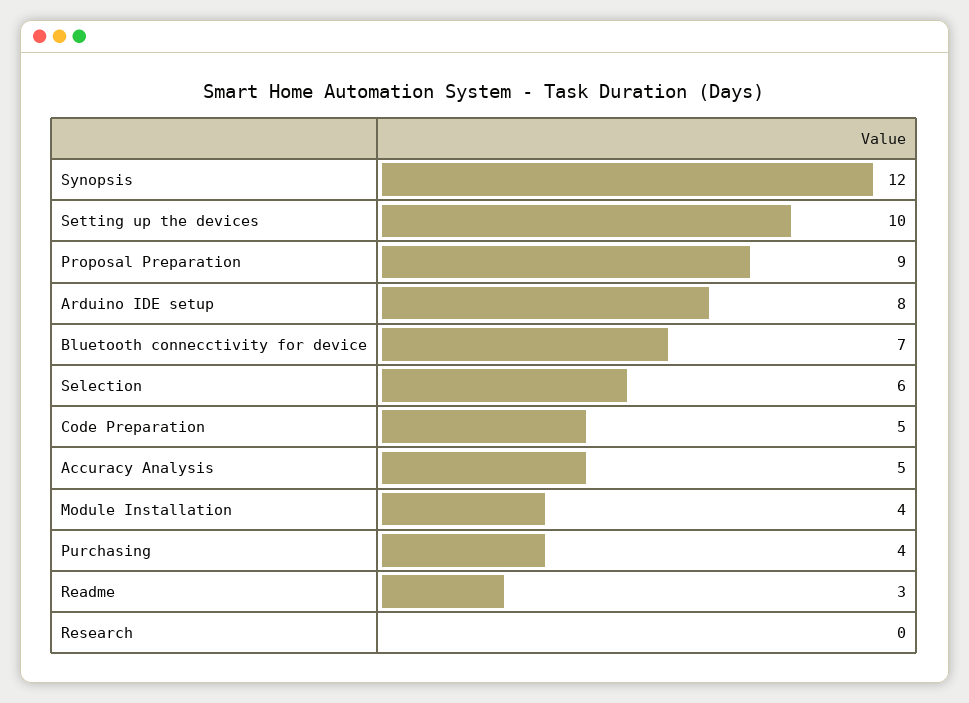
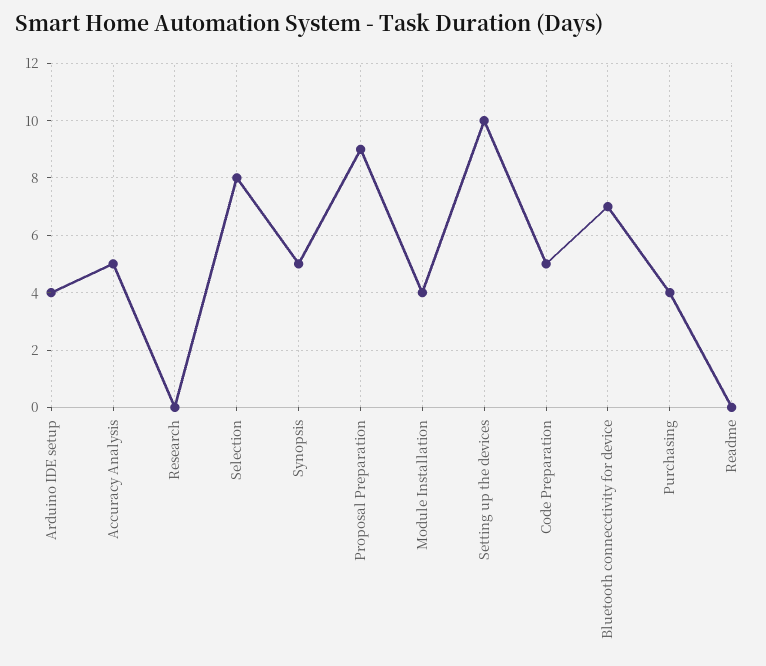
  {
-   "Synopsis": 12,
+   "Synopsis": 5,
    "Setting up the devices": 10,
    "Proposal Preparation": 9,
-   "Arduino IDE setup": 8,
+   "Arduino IDE setup": 4,
    "Bluetooth connecctivity for device": 7,
-   "Selection": 6,
+   "Selection": 8,
    "Code Preparation": 5,
    "Accuracy Analysis": 5,
    "Module Installation": 4,
    "Purchasing": 4,
-   "Readme": 3,
+   "Readme": 0,
    "Research": 0
  }

